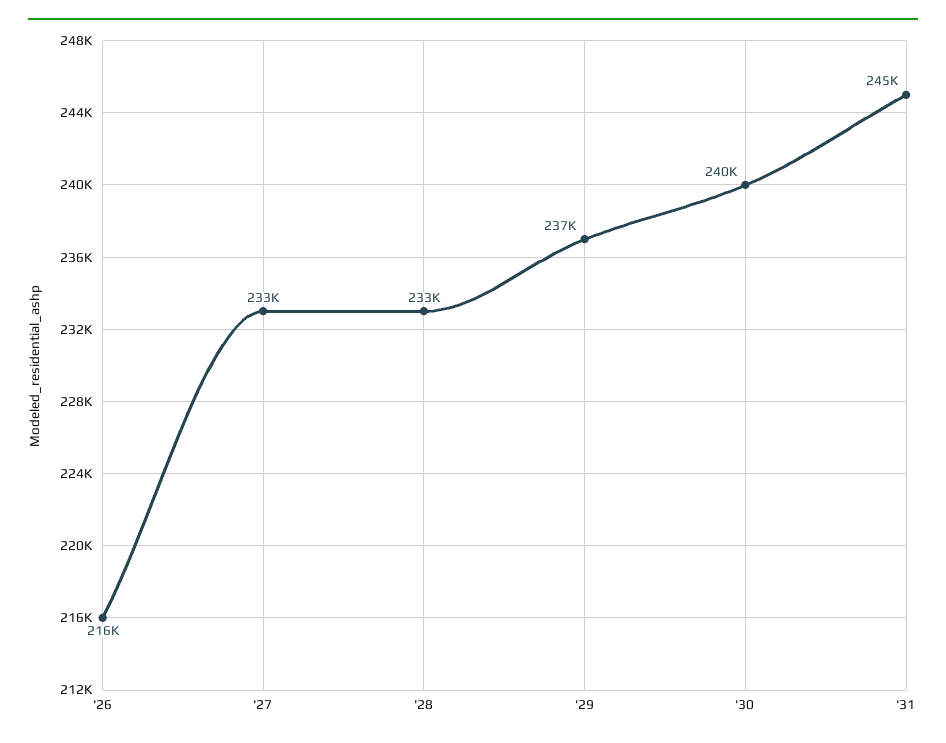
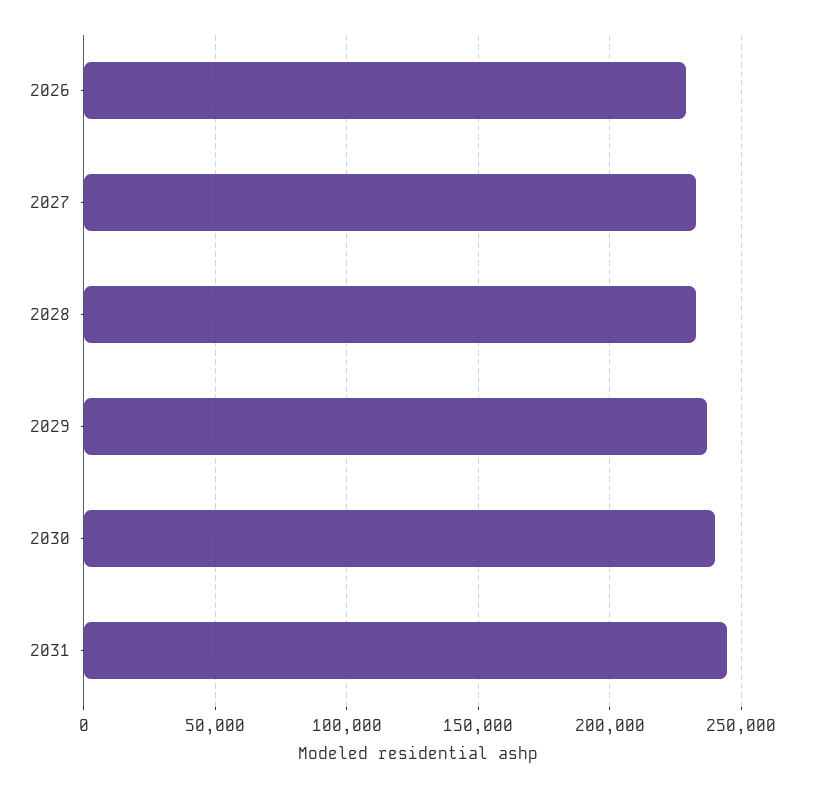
  {
-   "'26": 216000,
+   "'26": 230000,
    "'27": 233000,
    "'28": 233000,
    "'29": 237000,
    "'30": 240000,
    "'31": 245000
  }

